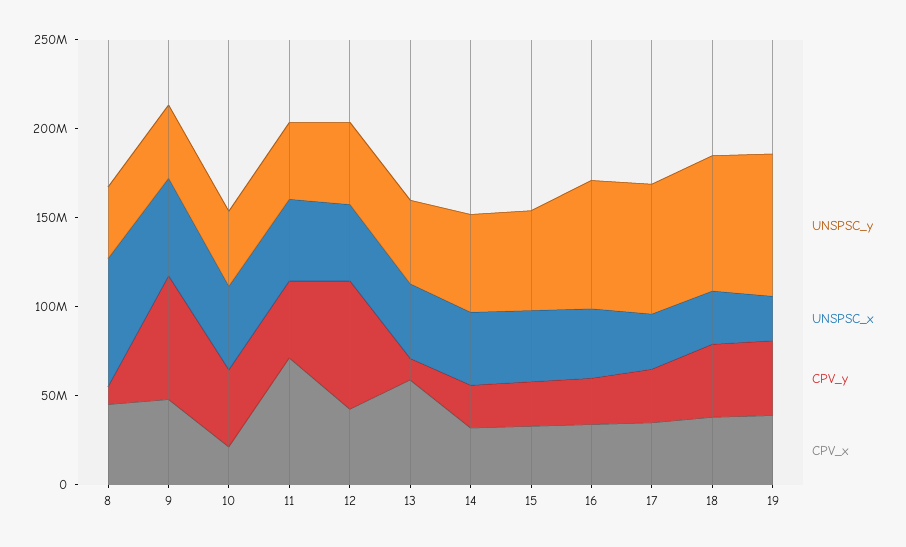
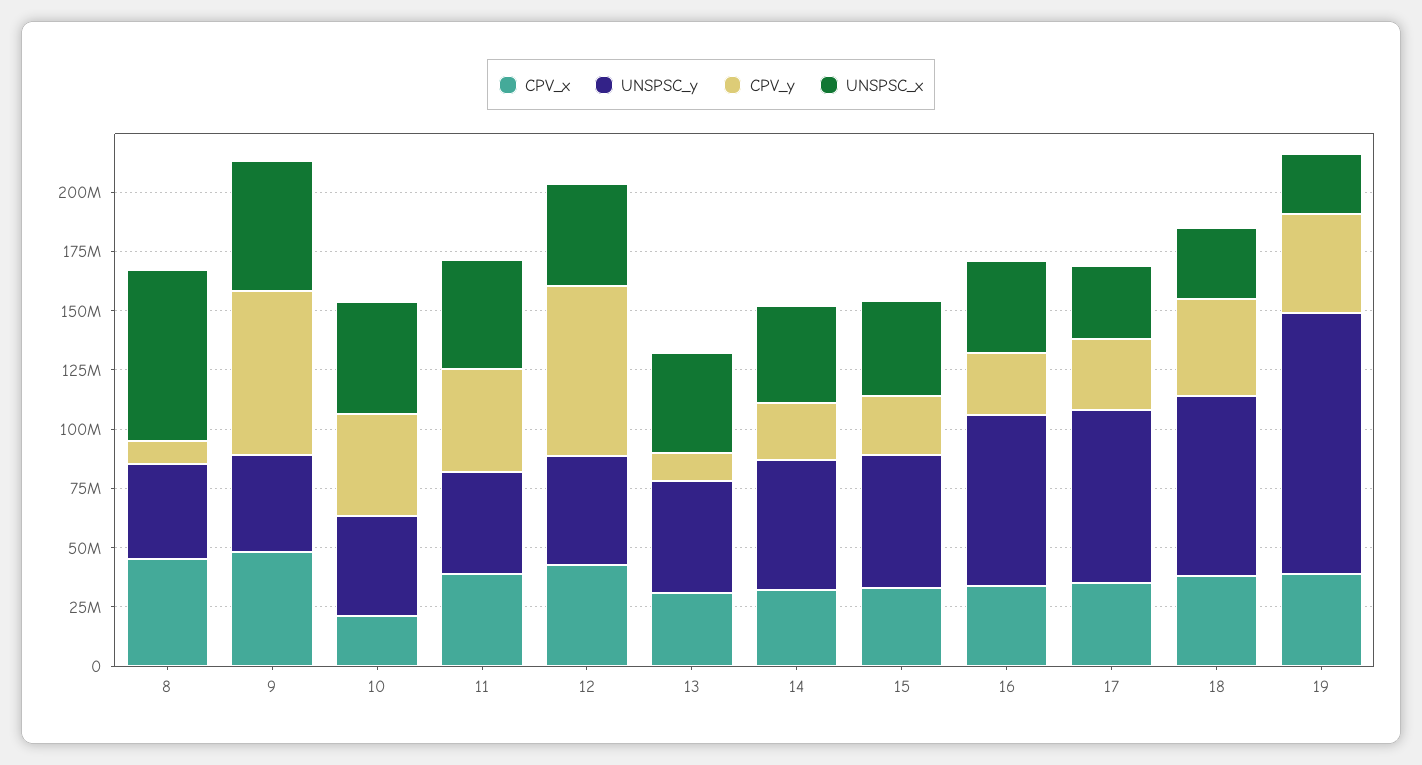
  {
    "UNSPSC_y": {
      "8": 40000000,
      "9": 40000000,
      "10": 40000000,
      "11": 45000000,
      "12": 45000000,
      "13": 45000000,
      "14": 55000000,
      "15": 55000000,
      "16": 70000000,
      "17": 75000000,
      "18": 75000000,
-     "19": 80000000
+     "19": 110000000
    },
    "UNSPSC_x": {
      "8": 70000000,
      "9": 55000000,
      "10": 45000000,
      "11": 45000000,
      "12": 45000000,
      "13": 40000000,
      "14": 40000000,
      "15": 40000000,
      "16": 40000000,
      "17": 30000000,
      "18": 30000000,
      "19": 25000000
    },
    "CPV_y": {
      "8": 10000000,
      "9": 70000000,
      "10": 45000000,
      "11": 45000000,
      "12": 70000000,
      "13": 10000000,
      "14": 25000000,
      "15": 25000000,
      "16": 25000000,
      "17": 30000000,
      "18": 40000000,
      "19": 40000000
    },
    "CPV_x": {
      "8": 45000000,
      "9": 50000000,
      "10": 20000000,
-     "11": 70000000,
+     "11": 40000000,
      "12": 45000000,
-     "13": 60000000,
+     "13": 30000000,
      "14": 30000000,
      "15": 35000000,
      "16": 35000000,
      "17": 35000000,
      "18": 40000000,
      "19": 40000000
    }
  }

